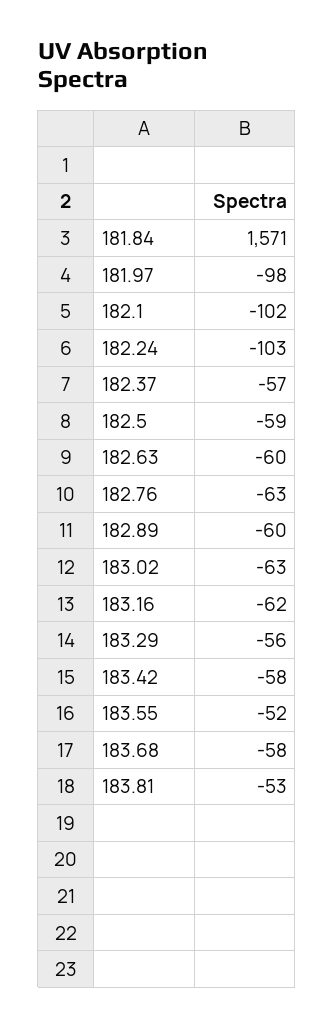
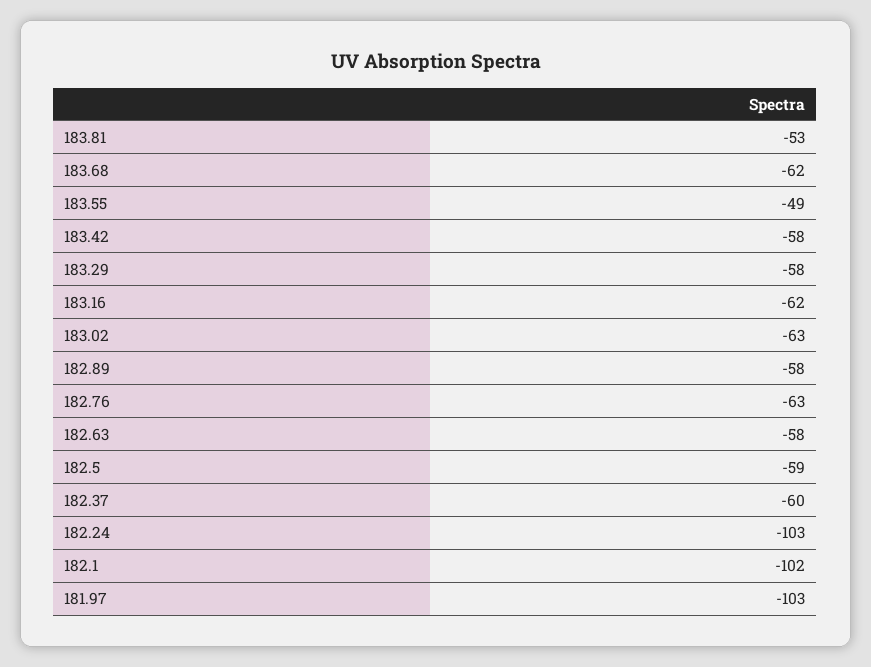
  {
-   "181.84": 1571,
-   "181.97": -98,
+   "181.97": -103,
    "182.1": -102,
    "182.24": -103,
-   "182.37": -57,
+   "182.37": -60,
    "182.5": -59,
-   "182.63": -60,
+   "182.63": -58,
    "182.76": -63,
-   "182.89": -60,
+   "182.89": -58,
    "183.02": -63,
    "183.16": -62,
-   "183.29": -56,
+   "183.29": -58,
    "183.42": -58,
-   "183.55": -52,
+   "183.55": -49,
-   "183.68": -58,
+   "183.68": -62,
    "183.81": -53
  }

